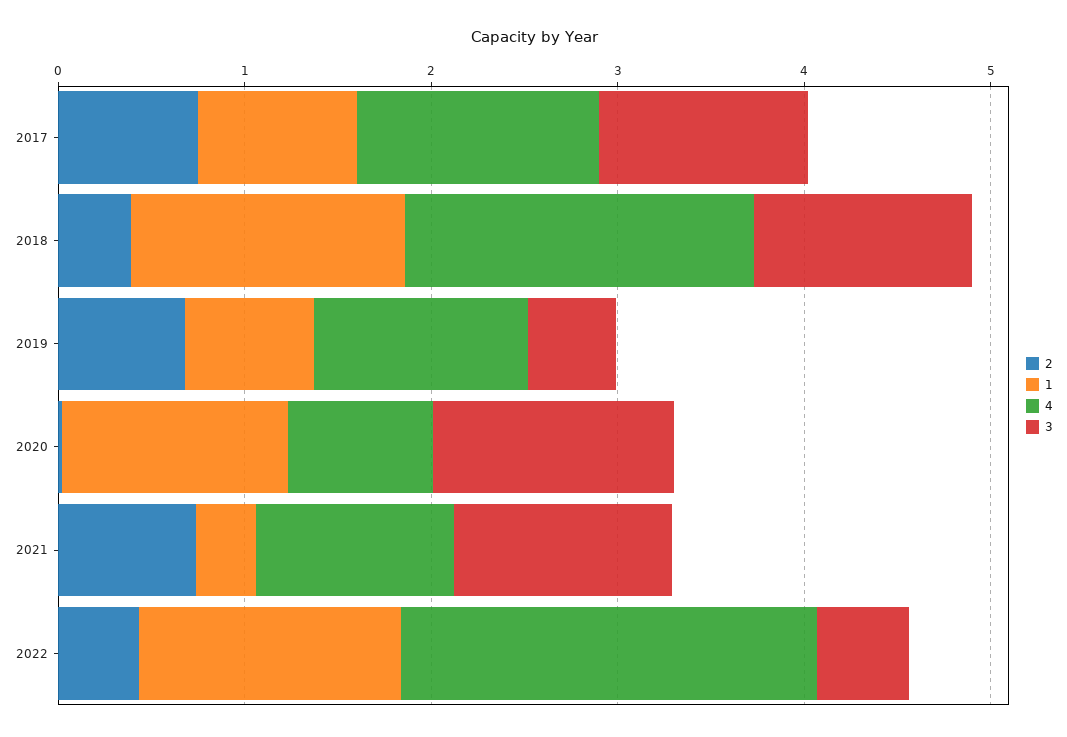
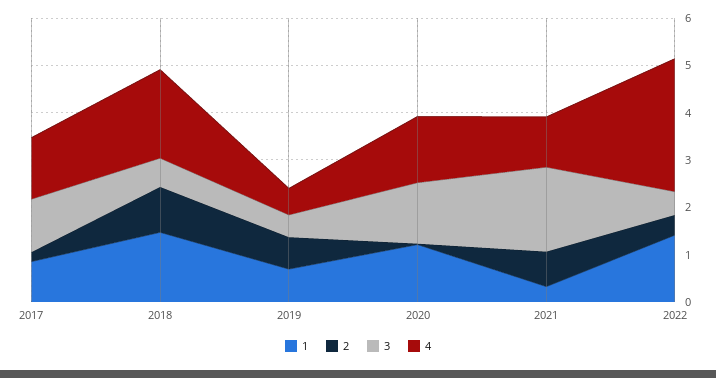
  {
    "2": {
-     "2017": 0.8,
+     "2017": 0.2,
-     "2018": 0.4,
+     "2018": 1,
      "2019": 0.6,
      "2020": 0,
      "2021": 0.8,
      "2022": 0.4
    },
    "1": {
      "2017": 0.8,
      "2018": 1.4,
      "2019": 0.6,
      "2020": 1.2,
      "2021": 0.4,
      "2022": 1.4
    },
    "4": {
      "2017": 1.4,
      "2018": 1.8,
-     "2019": 1.2,
+     "2019": 0.6,
-     "2020": 0.8,
+     "2020": 1.4,
      "2021": 1,
-     "2022": 2.2
+     "2022": 2.8
    },
    "3": {
      "2017": 1.2,
-     "2018": 1.2,
+     "2018": 0.6,
      "2019": 0.4,
      "2020": 1.2,
-     "2021": 1.2,
+     "2021": 1.8,
      "2022": 0.4
    }
  }

